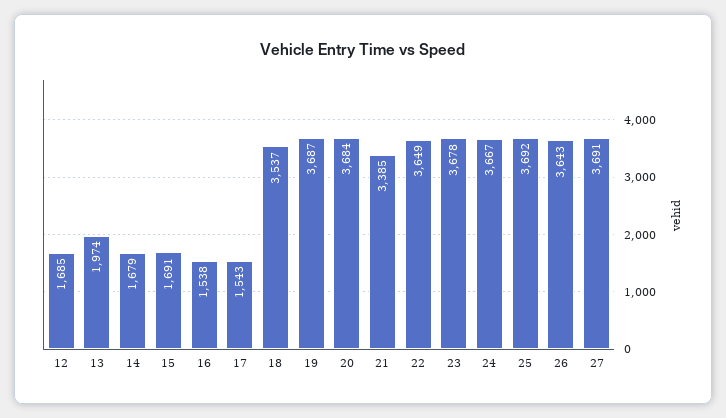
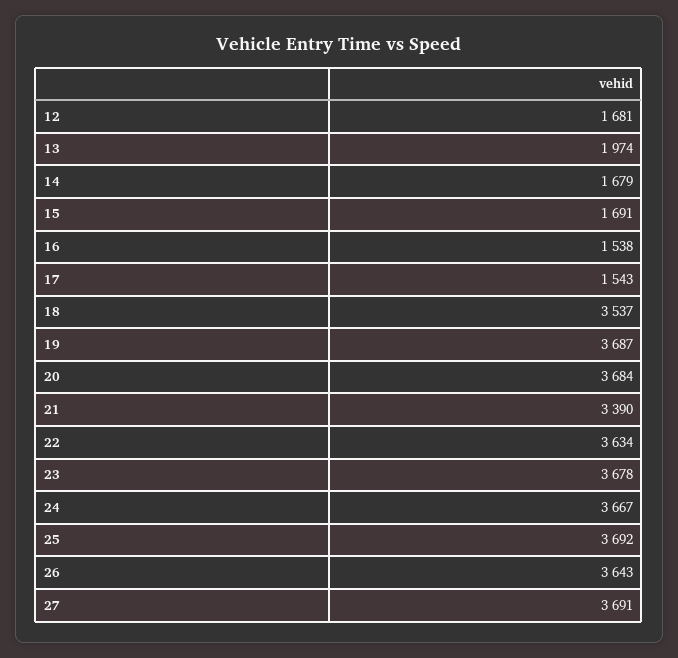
  {
-   "12": 1685,
+   "12": 1681,
    "13": 1974,
    "14": 1679,
    "15": 1691,
    "16": 1538,
    "17": 1543,
    "18": 3537,
    "19": 3687,
    "20": 3684,
-   "21": 3385,
+   "21": 3390,
-   "22": 3649,
+   "22": 3634,
    "23": 3678,
    "24": 3667,
    "25": 3692,
    "26": 3643,
    "27": 3691
  }

